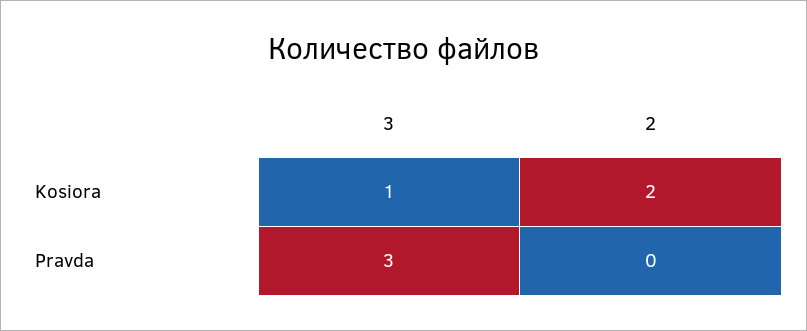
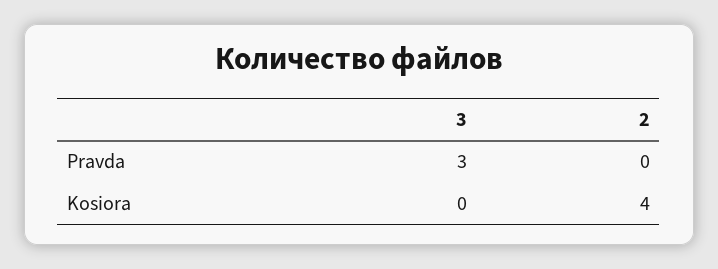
  {
    "3": {
-     "Kosiora": 1,
+     "Kosiora": 0,
      "Pravda": 3
    },
    "2": {
-     "Kosiora": 2,
+     "Kosiora": 4,
      "Pravda": 0
    }
  }

